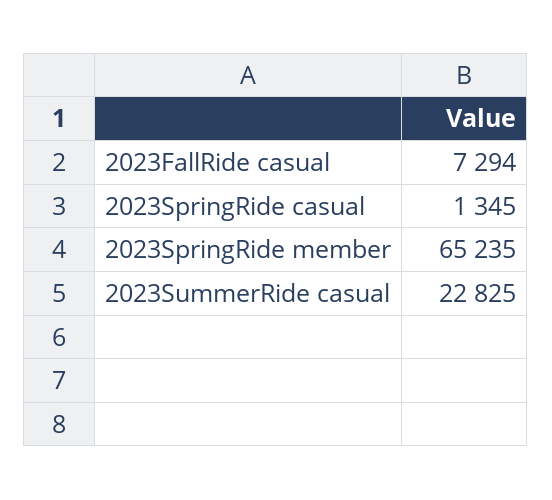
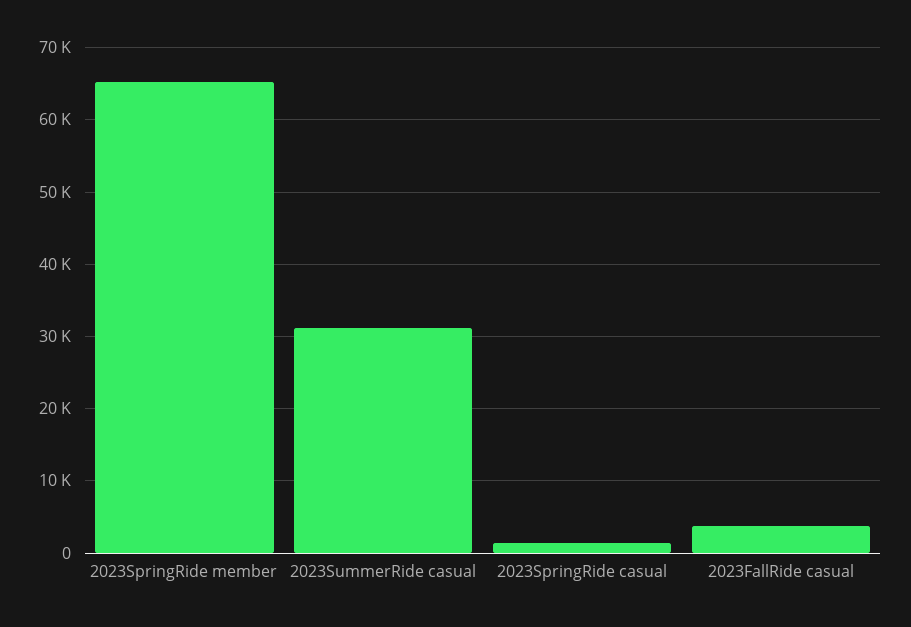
  {
-   "2023FallRide casual": 7294,
+   "2023FallRide casual": 4000,
    "2023SpringRide casual": 1345,
    "2023SpringRide member": 65235,
-   "2023SummerRide casual": 22825
+   "2023SummerRide casual": 31000
  }

